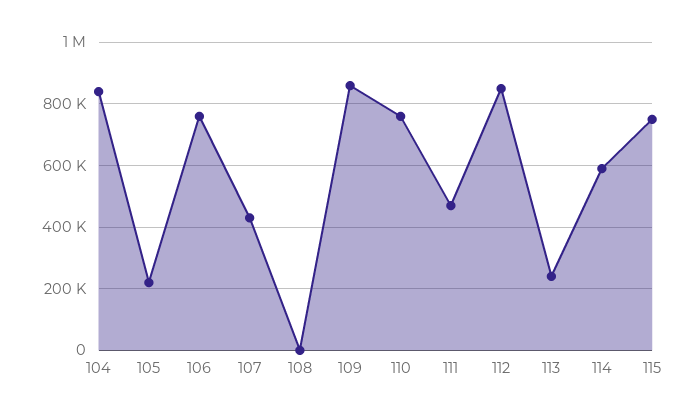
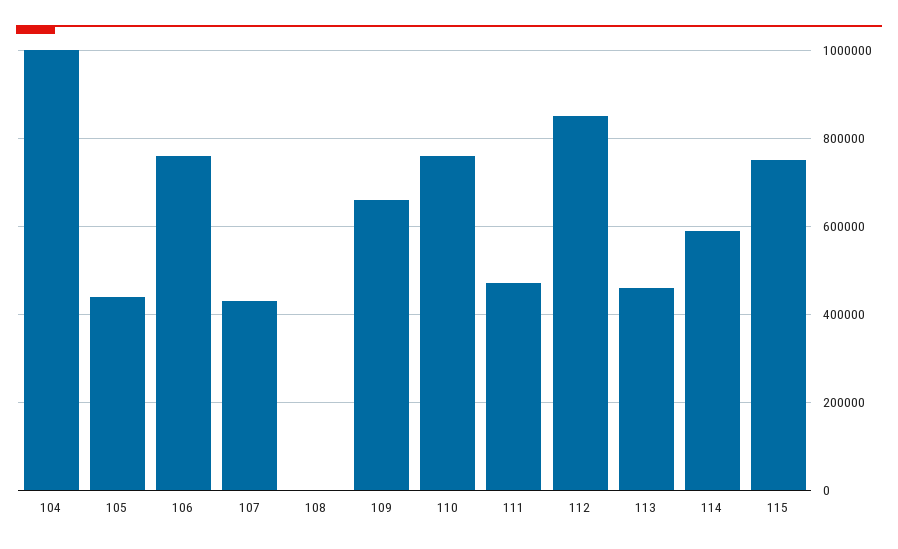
  {
-   "104": 840000,
+   "104": 1000000,
-   "105": 220000,
+   "105": 440000,
    "106": 760000,
    "107": 440000,
    "108": 0,
-   "109": 860000,
+   "109": 660000,
    "110": 760000,
    "111": 480000,
    "112": 860000,
-   "113": 240000,
+   "113": 460000,
    "114": 600000,
    "115": 760000
  }

